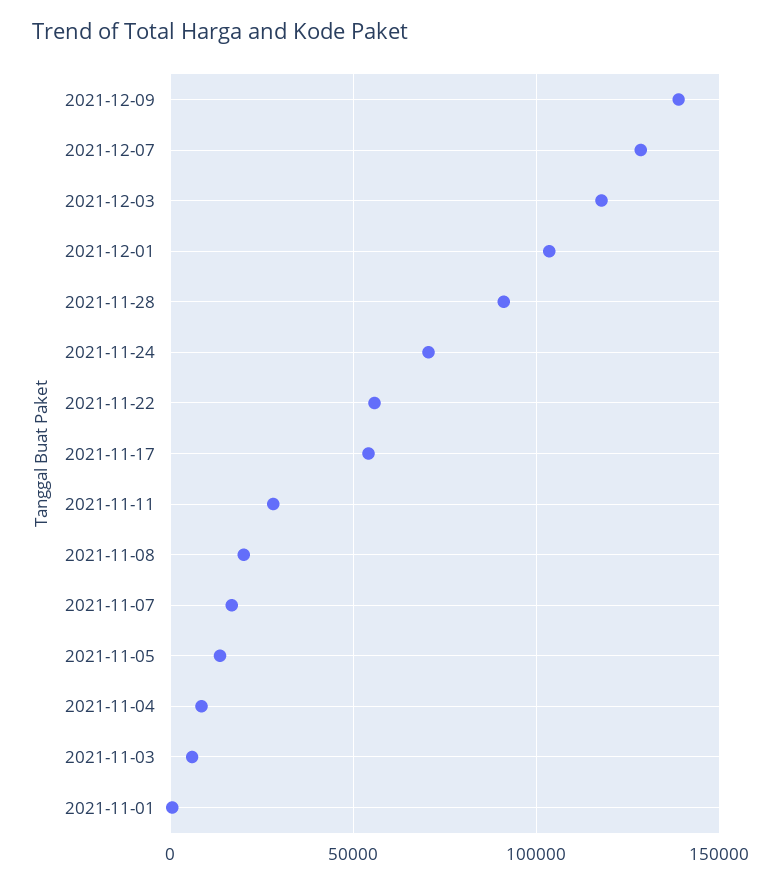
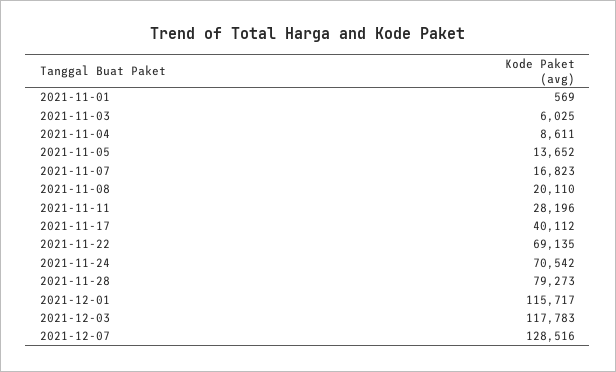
  {
-   "2021-12-09": 140000,
    "2021-12-07": 128516,
    "2021-12-03": 117783,
-   "2021-12-01": 105000,
+   "2021-12-01": 115717,
-   "2021-11-28": 90000,
+   "2021-11-28": 79273,
    "2021-11-24": 70542,
-   "2021-11-22": 55000,
+   "2021-11-22": 69135,
-   "2021-11-17": 55000,
+   "2021-11-17": 40112,
    "2021-11-11": 28196,
    "2021-11-08": 20110,
    "2021-11-07": 16823,
    "2021-11-05": 13652,
    "2021-11-04": 8611,
    "2021-11-03": 6025,
    "2021-11-01": 569
  }

